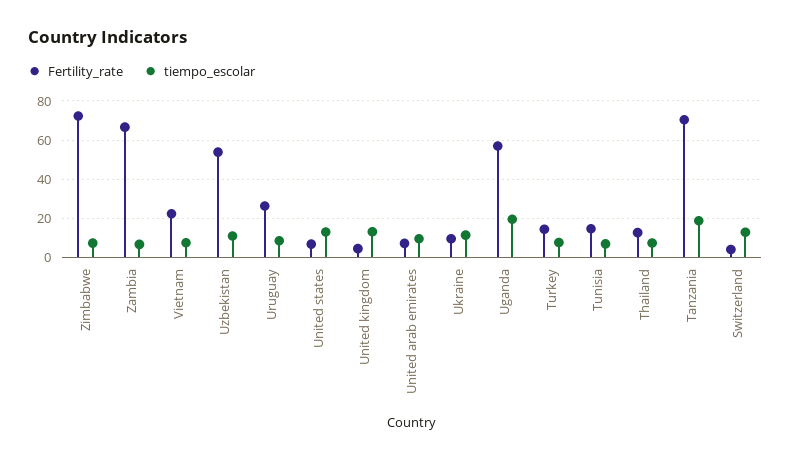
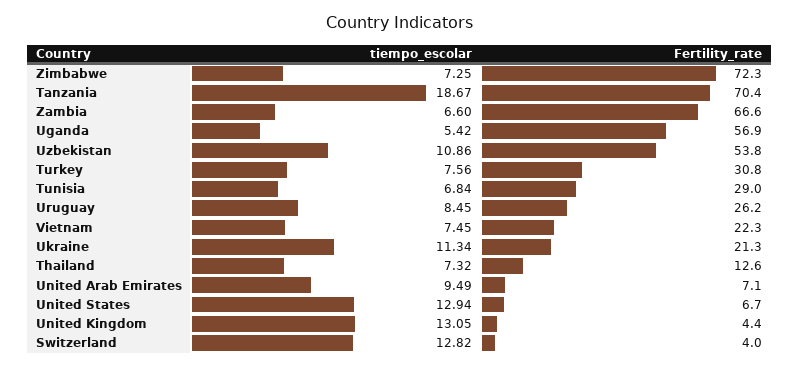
  {
    "Fertility_rate": {
      "Zimbabwe": 72.3,
      "Zambia": 66.6,
      "Vietnam": 22.3,
      "Uzbekistan": 53.8,
      "Uruguay": 26.2,
      "United states": 6.7,
      "United kingdom": 4.4,
      "United arab emirates": 7.1,
-     "Ukraine": 10,
+     "Ukraine": 21.3,
      "Uganda": 56.9,
-     "Turkey": 15,
+     "Turkey": 30.8,
-     "Tunisia": 15,
+     "Tunisia": 29,
      "Thailand": 12.6,
      "Tanzania": 70.4,
      "Switzerland": 4
    },
    "tiempo_escolar": {
      "Zimbabwe": 7.25,
      "Zambia": 6.6,
      "Vietnam": 7.45,
      "Uzbekistan": 10.86,
      "Uruguay": 8.45,
      "United states": 12.94,
      "United kingdom": 13.05,
      "United arab emirates": 9.49,
      "Ukraine": 11.34,
-     "Uganda": 20,
+     "Uganda": 5.42,
      "Turkey": 7.56,
      "Tunisia": 6.84,
      "Thailand": 7.32,
      "Tanzania": 18.67,
      "Switzerland": 12.82
    }
  }

